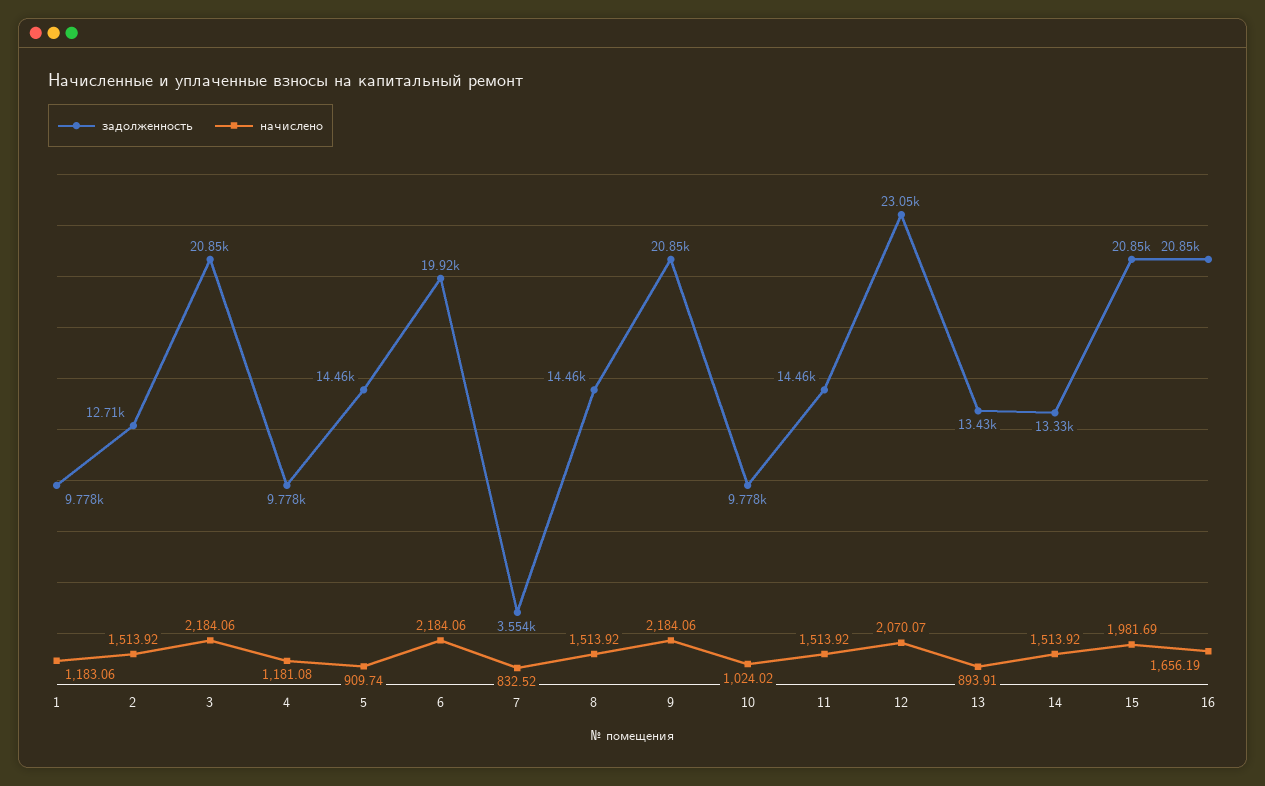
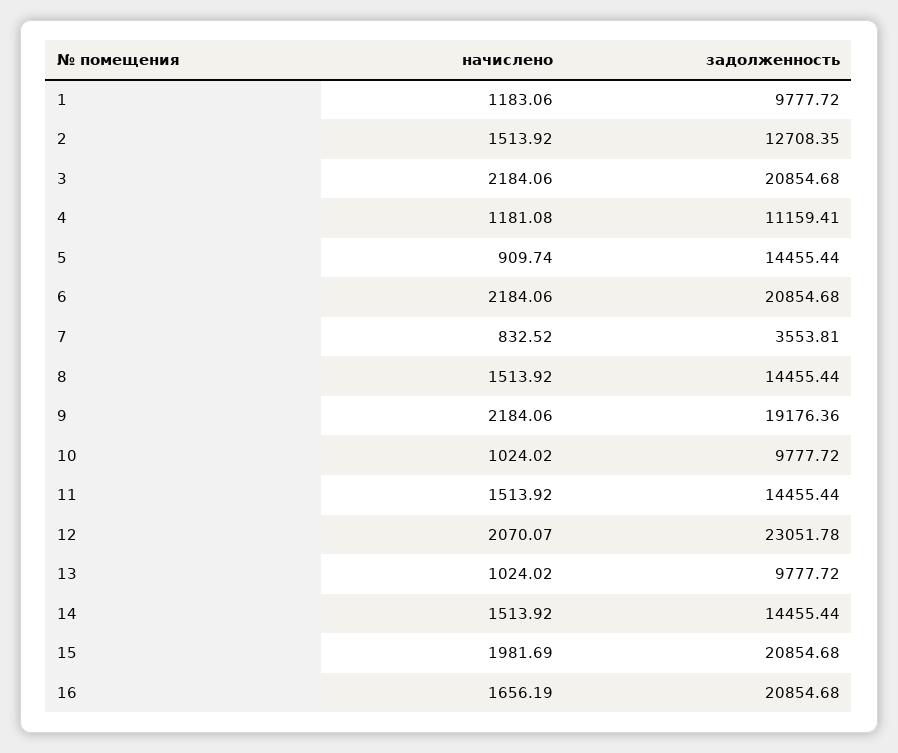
  {
    "задолженность": {
      "1": 9777.72,
      "2": 12708.35,
      "3": 20854.68,
-     "4": 9778,
+     "4": 11159.41,
      "5": 14455.44,
-     "6": 19920,
+     "6": 20854.68,
      "7": 3553.81,
      "8": 14455.44,
-     "9": 20850,
+     "9": 19176.36,
      "10": 9777.72,
      "11": 14455.44,
      "12": 23051.78,
-     "13": 13430,
+     "13": 9777.72,
-     "14": 13330,
+     "14": 14455.44,
      "15": 20854.68,
      "16": 20854.68
    },
    "начислено": {
      "1": 1183.06,
      "2": 1513.92,
      "3": 2184.06,
      "4": 1181.08,
      "5": 909.74,
      "6": 2184.06,
      "7": 832.52,
      "8": 1513.92,
      "9": 2184.06,
      "10": 1024.02,
      "11": 1513.92,
      "12": 2070.07,
-     "13": 893.91,
+     "13": 1024.02,
      "14": 1513.92,
      "15": 1981.69,
      "16": 1656.19
    }
  }

